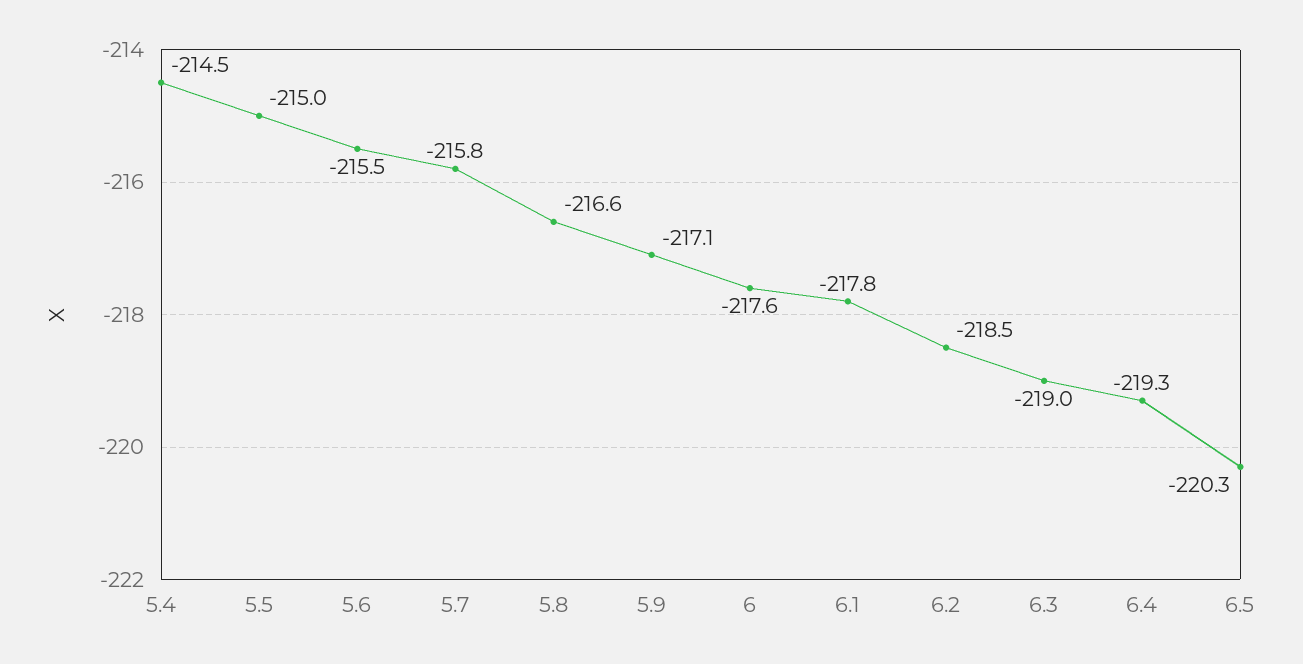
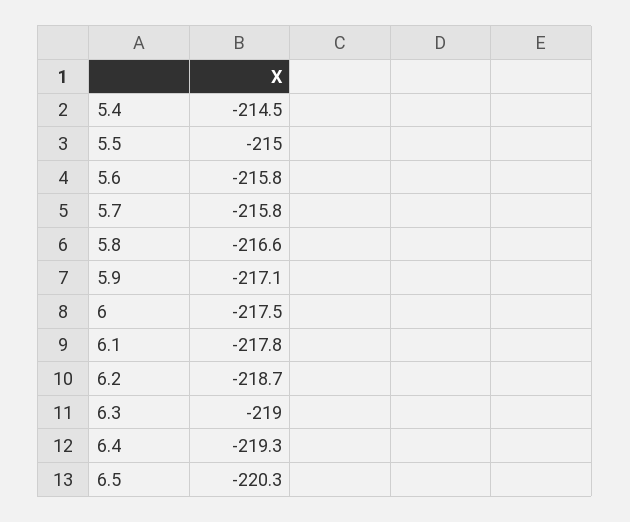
  {
    "5.4": -214.5,
    "5.5": -215,
-   "5.6": -215.5,
+   "5.6": -215.8,
    "5.7": -215.8,
    "5.8": -216.6,
    "5.9": -217.1,
-   "6": -217.6,
+   "6": -217.5,
    "6.1": -217.8,
-   "6.2": -218.5,
+   "6.2": -218.7,
    "6.3": -219,
    "6.4": -219.3,
    "6.5": -220.3
  }

